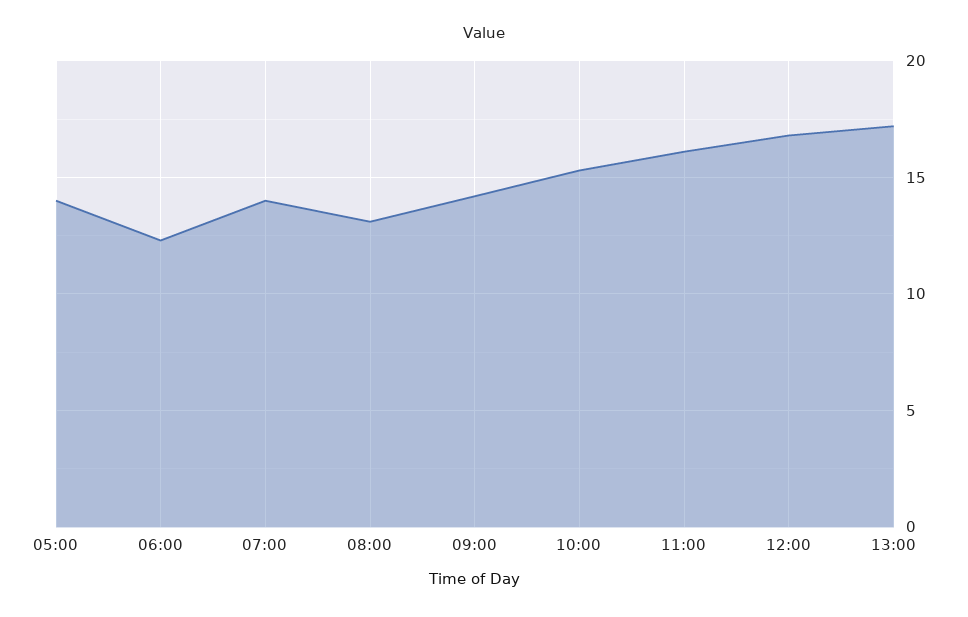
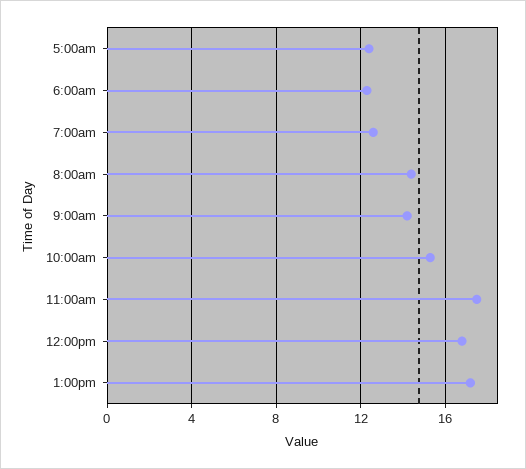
  {
-   "05:00": 14,
+   "05:00": 12.5,
    "06:00": 12.5,
-   "07:00": 14,
+   "07:00": 12.5,
-   "08:00": 13,
+   "08:00": 14.5,
    "09:00": 14,
    "10:00": 15.5,
-   "11:00": 16,
+   "11:00": 17.5,
    "12:00": 17,
    "13:00": 17
  }

